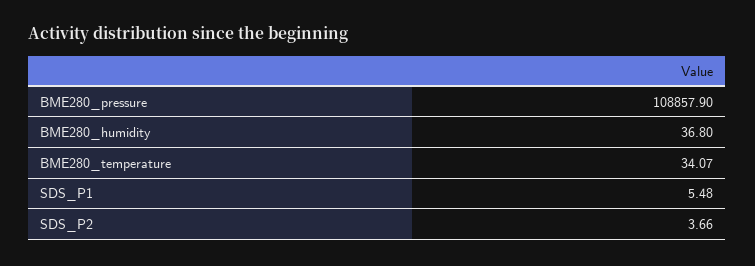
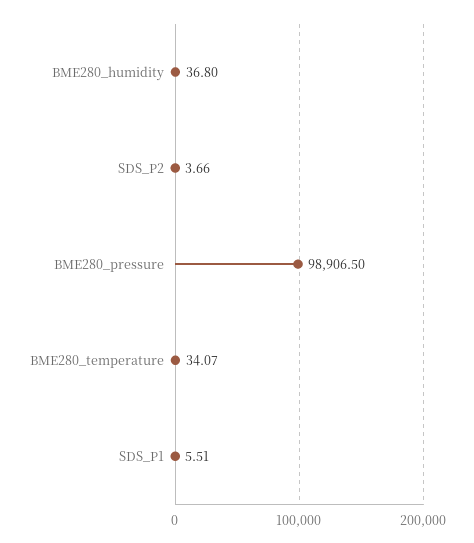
  {
-   "BME280_pressure": 108857.9,
+   "BME280_pressure": 98906.5,
    "BME280_humidity": 36.8,
    "BME280_temperature": 34.07,
-   "SDS_P1": 5.48,
+   "SDS_P1": 5.51,
    "SDS_P2": 3.66
  }

